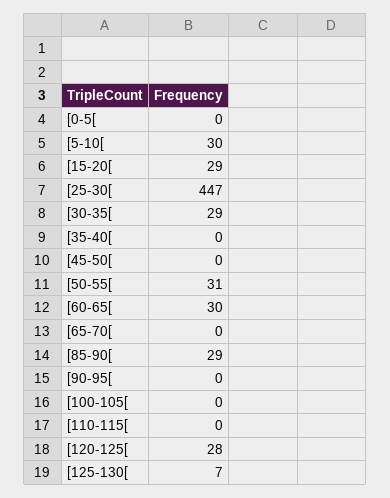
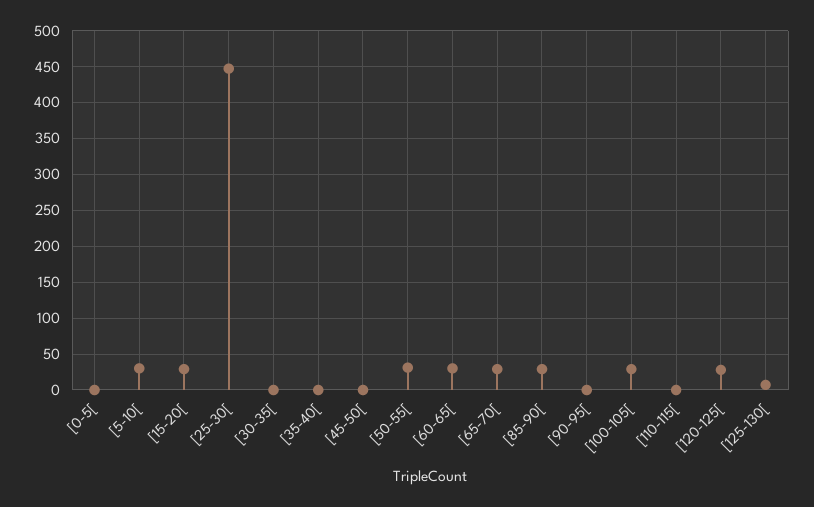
  {
    "[0-5[": 0,
    "[5-10[": 30,
    "[15-20[": 29,
    "[25-30[": 447,
-   "[30-35[": 29,
+   "[30-35[": 0,
    "[35-40[": 0,
    "[45-50[": 0,
    "[50-55[": 31,
    "[60-65[": 30,
-   "[65-70[": 0,
+   "[65-70[": 30,
    "[85-90[": 29,
    "[90-95[": 0,
-   "[100-105[": 0,
+   "[100-105[": 30,
    "[110-115[": 0,
    "[120-125[": 28,
    "[125-130[": 7
  }

